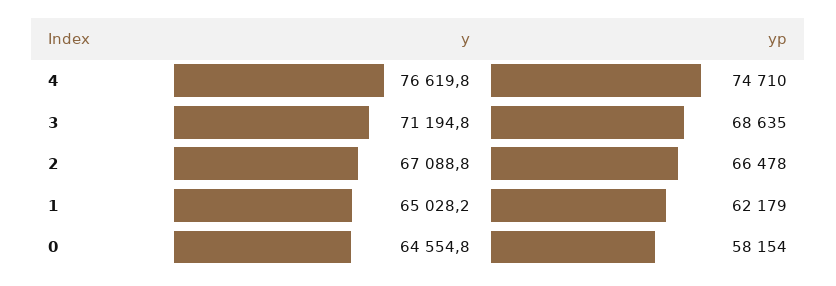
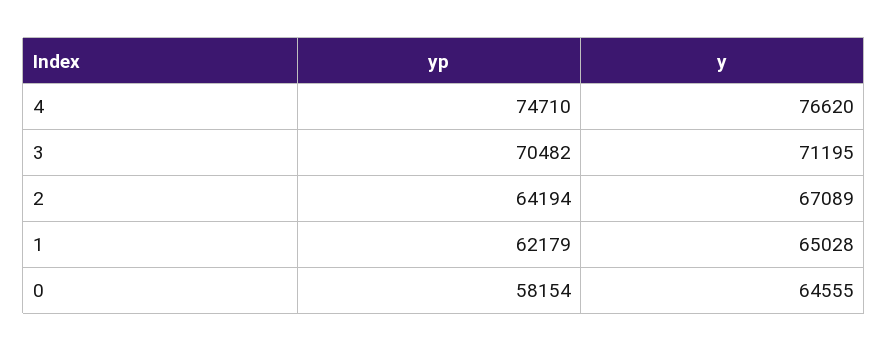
  {
    "y": {
      "4": 76619.8,
      "3": 71194.8,
      "2": 67088.8,
      "1": 65028.2,
      "0": 64554.8
    },
    "yp": {
      "4": 74710,
-     "3": 68635,
+     "3": 70482,
-     "2": 66478,
+     "2": 64194,
      "1": 62179,
      "0": 58154
    }
  }

